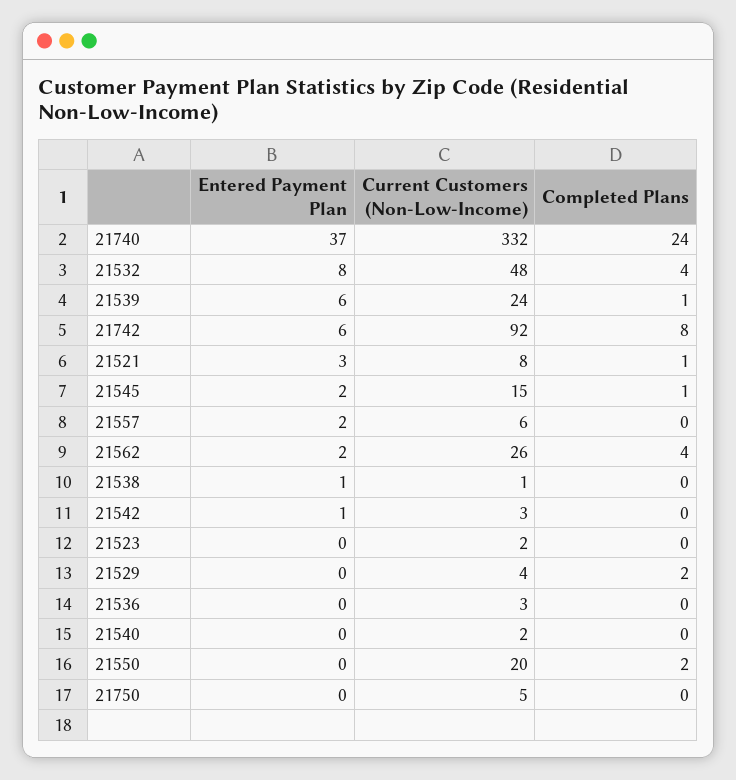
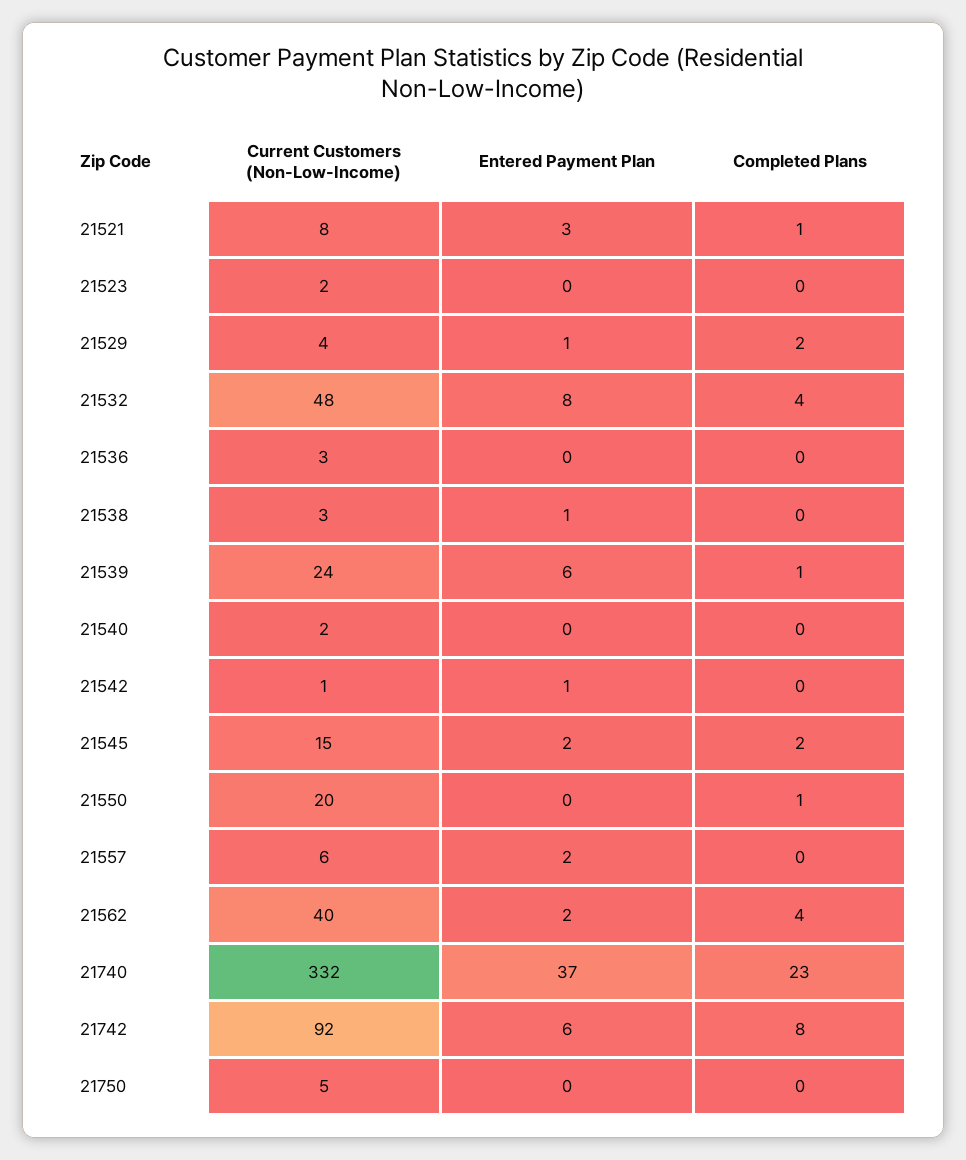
  {
    "Entered Payment Plan": {
      "21740": 37,
      "21532": 8,
      "21539": 6,
      "21742": 6,
      "21521": 3,
      "21545": 2,
      "21557": 2,
      "21562": 2,
      "21538": 1,
      "21542": 1,
      "21523": 0,
-     "21529": 0,
+     "21529": 1,
      "21536": 0,
      "21540": 0,
      "21550": 0,
      "21750": 0
    },
    "Current Customers (Non-Low-Income)": {
      "21740": 332,
      "21532": 48,
      "21539": 24,
      "21742": 92,
      "21521": 8,
      "21545": 15,
      "21557": 6,
-     "21562": 26,
+     "21562": 40,
-     "21538": 1,
+     "21538": 3,
-     "21542": 3,
+     "21542": 1,
      "21523": 2,
      "21529": 4,
      "21536": 3,
      "21540": 2,
      "21550": 20,
      "21750": 5
    },
    "Completed Plans": {
-     "21740": 24,
+     "21740": 23,
      "21532": 4,
      "21539": 1,
      "21742": 8,
      "21521": 1,
-     "21545": 1,
+     "21545": 2,
      "21557": 0,
      "21562": 4,
      "21538": 0,
      "21542": 0,
      "21523": 0,
      "21529": 2,
      "21536": 0,
      "21540": 0,
-     "21550": 2,
+     "21550": 1,
      "21750": 0
    }
  }

